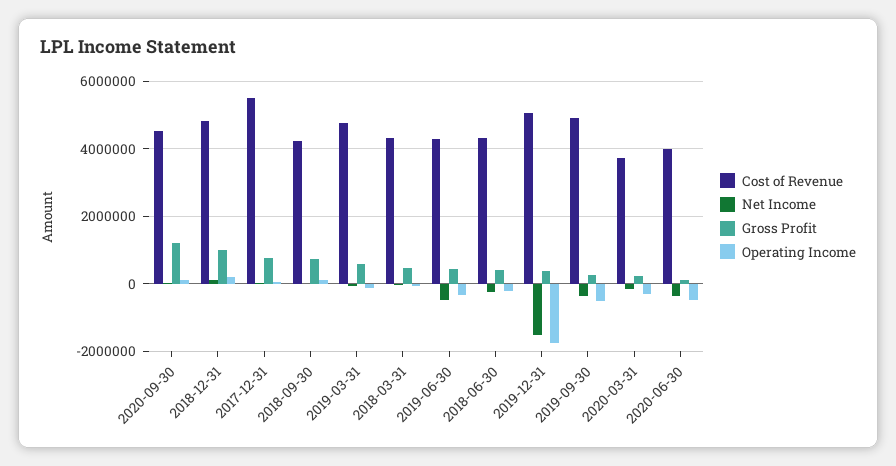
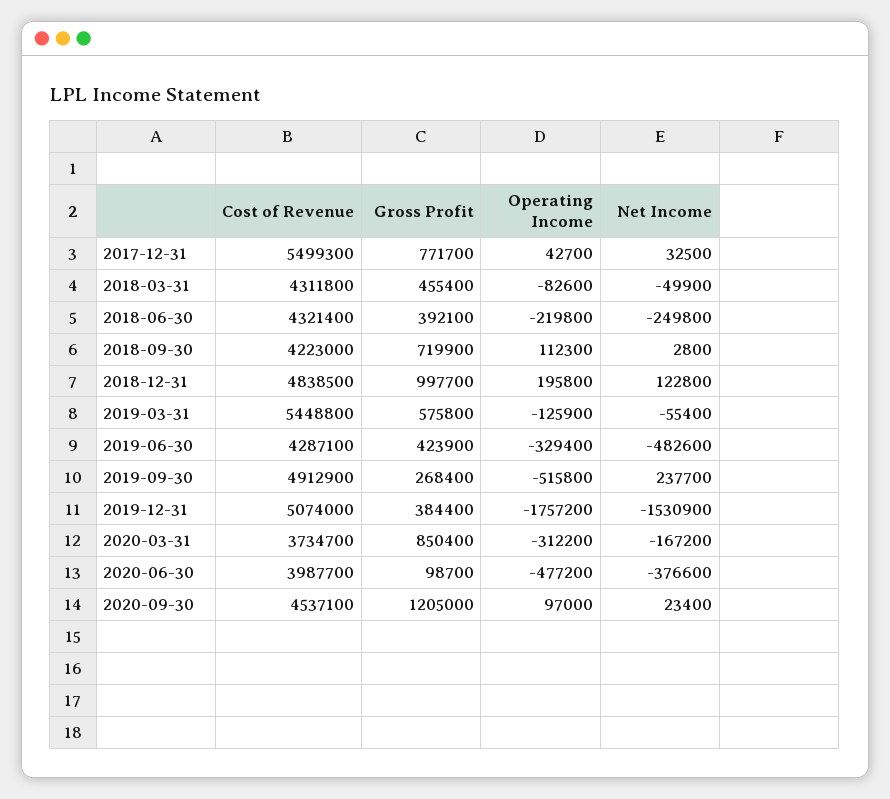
  {
    "Cost of Revenue": {
      "2020-09-30": 4537100,
      "2018-12-31": 4838500,
      "2017-12-31": 5499300,
      "2018-09-30": 4223000,
-     "2019-03-31": 4800000,
+     "2019-03-31": 5448800,
      "2018-03-31": 4311800,
      "2019-06-30": 4287100,
      "2018-06-30": 4321400,
      "2019-12-31": 5074000,
      "2019-09-30": 4912900,
      "2020-03-31": 3734700,
      "2020-06-30": 3987700
    },
    "Net Income": {
      "2020-09-30": 23400,
      "2018-12-31": 122800,
      "2017-12-31": 32500,
      "2018-09-30": 2800,
      "2019-03-31": -55400,
      "2018-03-31": -49900,
      "2019-06-30": -482600,
      "2018-06-30": -249800,
      "2019-12-31": -1530900,
-     "2019-09-30": -400000,
+     "2019-09-30": 237700,
      "2020-03-31": -167200,
      "2020-06-30": -376600
    },
    "Gross Profit": {
      "2020-09-30": 1205000,
      "2018-12-31": 997700,
      "2017-12-31": 771700,
      "2018-09-30": 719900,
      "2019-03-31": 575800,
      "2018-03-31": 455400,
      "2019-06-30": 423900,
      "2018-06-30": 392100,
      "2019-12-31": 384400,
      "2019-09-30": 268400,
-     "2020-03-31": 200000,
+     "2020-03-31": 850400,
      "2020-06-30": 98700
    },
    "Operating Income": {
      "2020-09-30": 97000,
      "2018-12-31": 195800,
      "2017-12-31": 42700,
      "2018-09-30": 112300,
      "2019-03-31": -125900,
      "2018-03-31": -82600,
      "2019-06-30": -329400,
      "2018-06-30": -219800,
      "2019-12-31": -1757200,
      "2019-09-30": -515800,
      "2020-03-31": -312200,
      "2020-06-30": -477200
    }
  }

